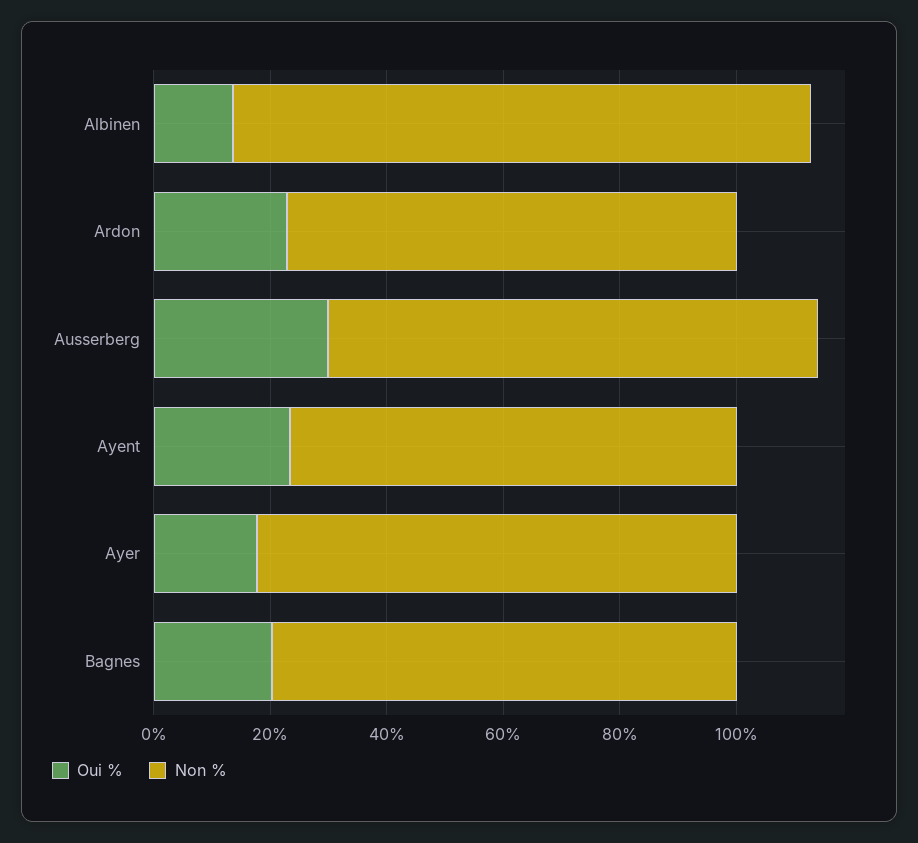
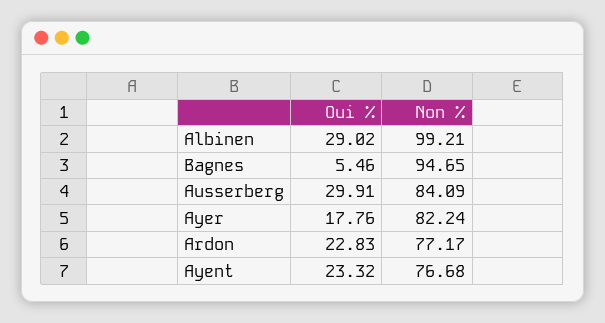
  {
    "Oui %": {
-     "Albinen": 15,
+     "Albinen": 29.02,
      "Ardon": 22.83,
      "Ausserberg": 29.91,
      "Ayent": 23.32,
      "Ayer": 17.76,
-     "Bagnes": 20
+     "Bagnes": 5.46
    },
    "Non %": {
      "Albinen": 99.21,
      "Ardon": 77.17,
      "Ausserberg": 84.09,
      "Ayent": 76.68,
      "Ayer": 82.24,
-     "Bagnes": 80
+     "Bagnes": 94.65
    }
  }

